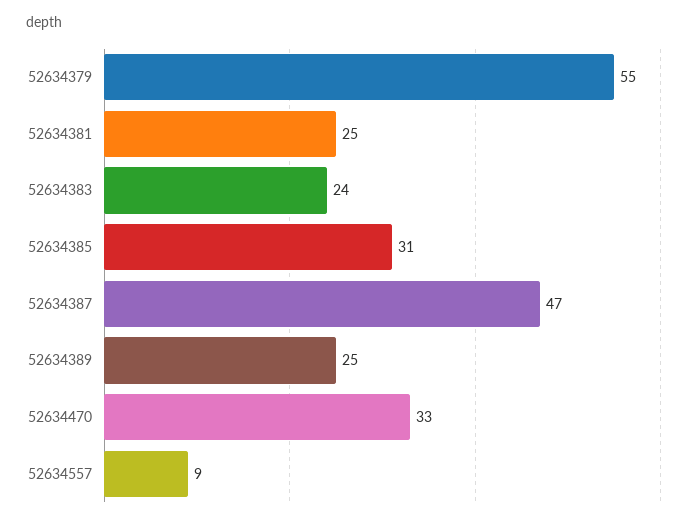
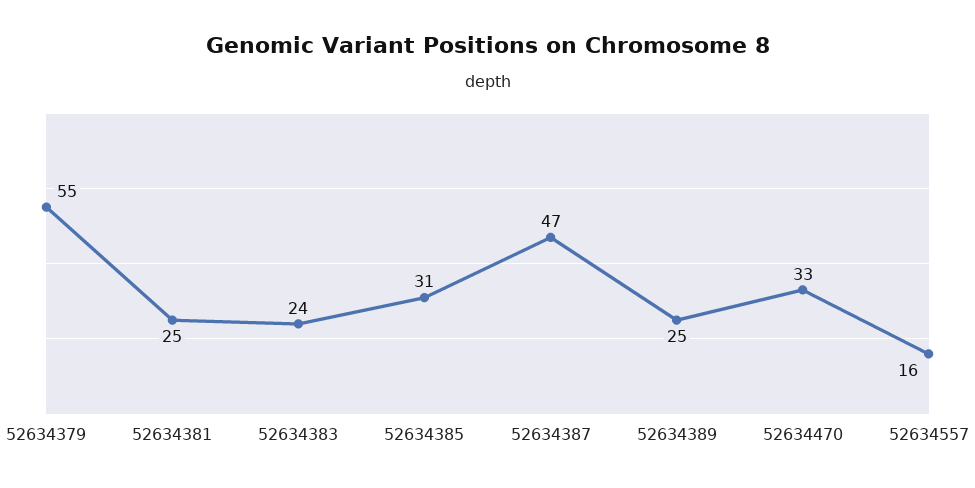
  {
    "52634379": 55,
    "52634381": 25,
    "52634383": 24,
    "52634385": 31,
    "52634387": 47,
    "52634389": 25,
    "52634470": 33,
-   "52634557": 9
+   "52634557": 16
  }

